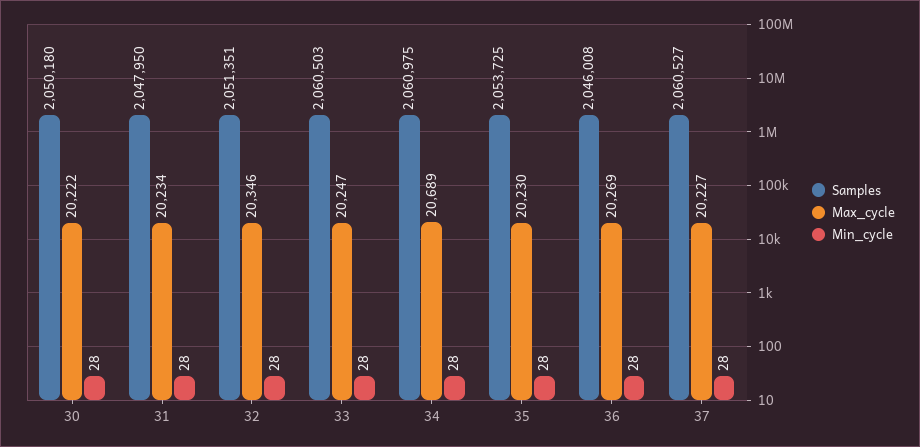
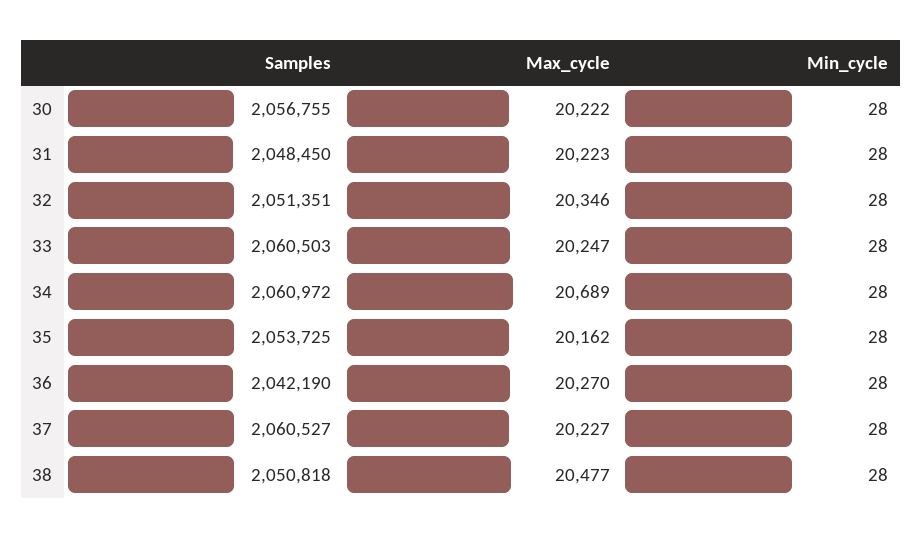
  {
    "Samples": {
-     "30": 2050180,
+     "30": 2056755,
-     "31": 2047950,
+     "31": 2048450,
      "32": 2051351,
      "33": 2060503,
-     "34": 2060975,
+     "34": 2060972,
      "35": 2053725,
-     "36": 2046008,
+     "36": 2042190,
-     "37": 2060527
+     "37": 2060527,
+     "38": 2050818
    },
    "Max_cycle": {
      "30": 20222,
-     "31": 20234,
+     "31": 20223,
      "32": 20346,
      "33": 20247,
      "34": 20689,
-     "35": 20230,
+     "35": 20162,
-     "36": 20269,
+     "36": 20270,
-     "37": 20227
+     "37": 20227,
+     "38": 20477
    },
    "Min_cycle": {
      "30": 28,
      "31": 28,
      "32": 28,
      "33": 28,
      "34": 28,
      "35": 28,
      "36": 28,
-     "37": 28
+     "37": 28,
+     "38": 28
    }
  }

